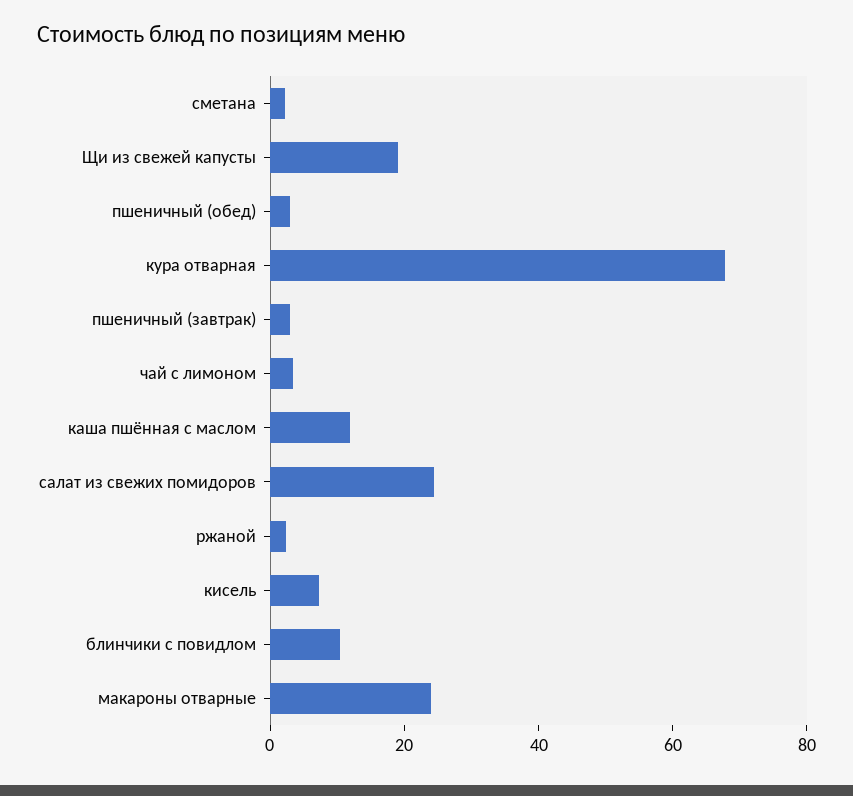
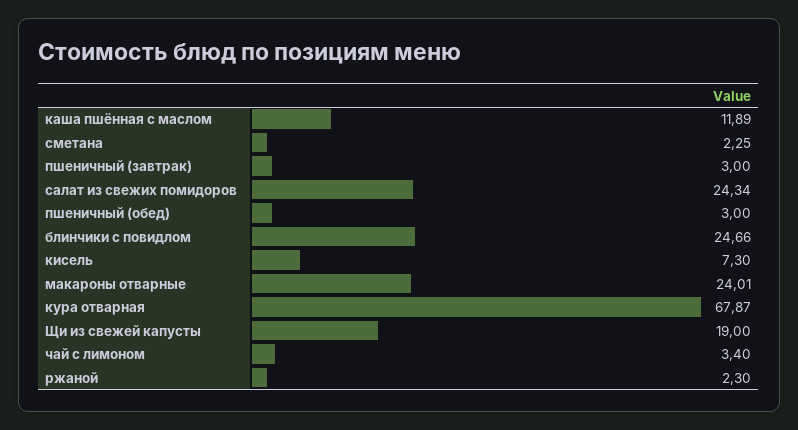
  {
    "сметана": 2.25,
    "Щи из свежей капусты": 19,
    "пшеничный (обед)": 3,
    "кура отварная": 67.87,
    "пшеничный (завтрак)": 3,
    "чай с лимоном": 3.4,
    "каша пшённая с маслом": 11.89,
    "салат из свежих помидоров": 24.34,
    "ржаной": 2.3,
    "кисель": 7.3,
-   "блинчики с повидлом": 10,
+   "блинчики с повидлом": 24.66,
    "макароны отварные": 24.01
  }

